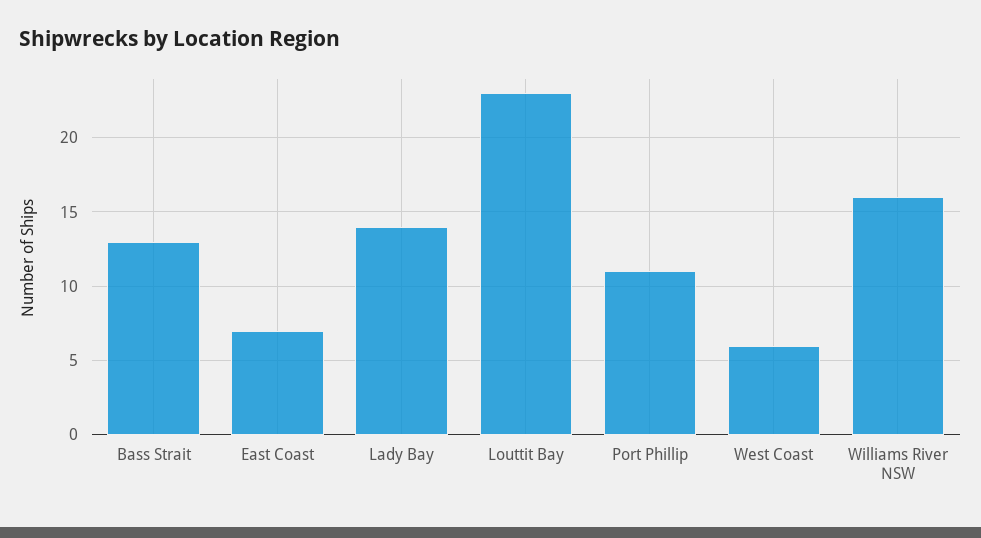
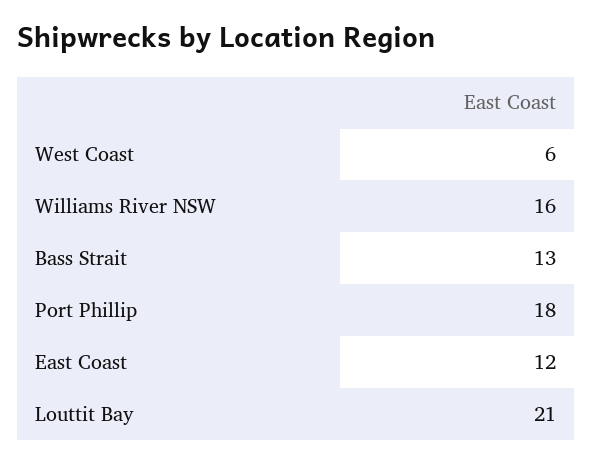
  {
    "Bass Strait": 13,
-   "East Coast": 7,
+   "East Coast": 12,
-   "Lady Bay": 14,
-   "Louttit Bay": 23,
+   "Louttit Bay": 21,
-   "Port Phillip": 11,
+   "Port Phillip": 18,
    "West Coast": 6,
    "Williams River NSW": 16
  }

